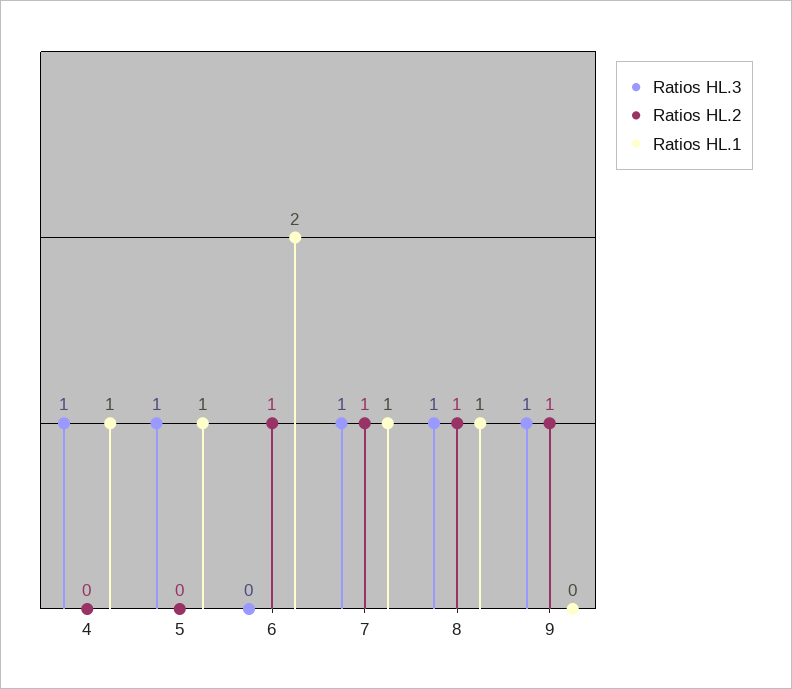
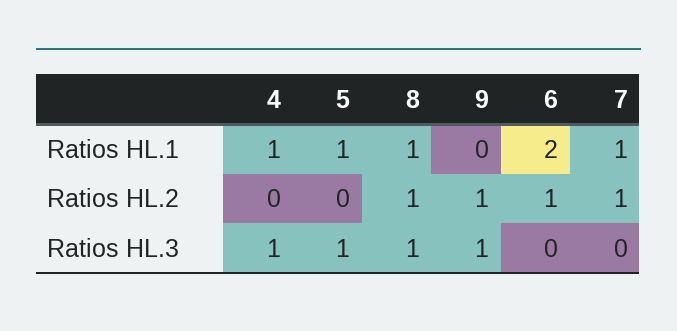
  {
    "Ratios HL.3": {
      "4": 1,
      "5": 1,
      "6": 0,
-     "7": 1,
+     "7": 0,
      "8": 1,
      "9": 1
    },
    "Ratios HL.2": {
      "4": 0,
      "5": 0,
      "6": 1,
      "7": 1,
      "8": 1,
      "9": 1
    },
    "Ratios HL.1": {
      "4": 1,
      "5": 1,
      "6": 2,
      "7": 1,
      "8": 1,
      "9": 0
    }
  }

